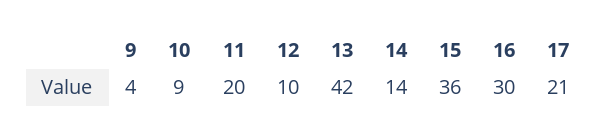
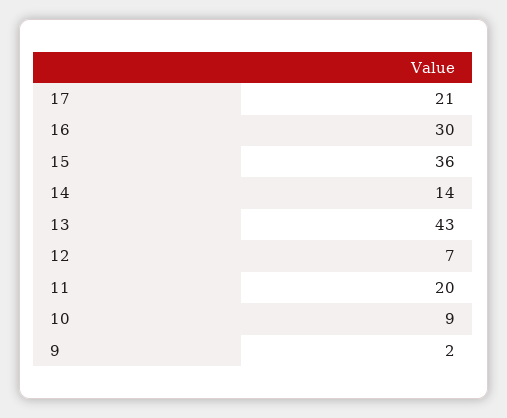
  {
-   "9": 4,
+   "9": 2,
    "10": 9,
    "11": 20,
-   "12": 10,
+   "12": 7,
-   "13": 42,
+   "13": 43,
    "14": 14,
    "15": 36,
    "16": 30,
    "17": 21
  }

